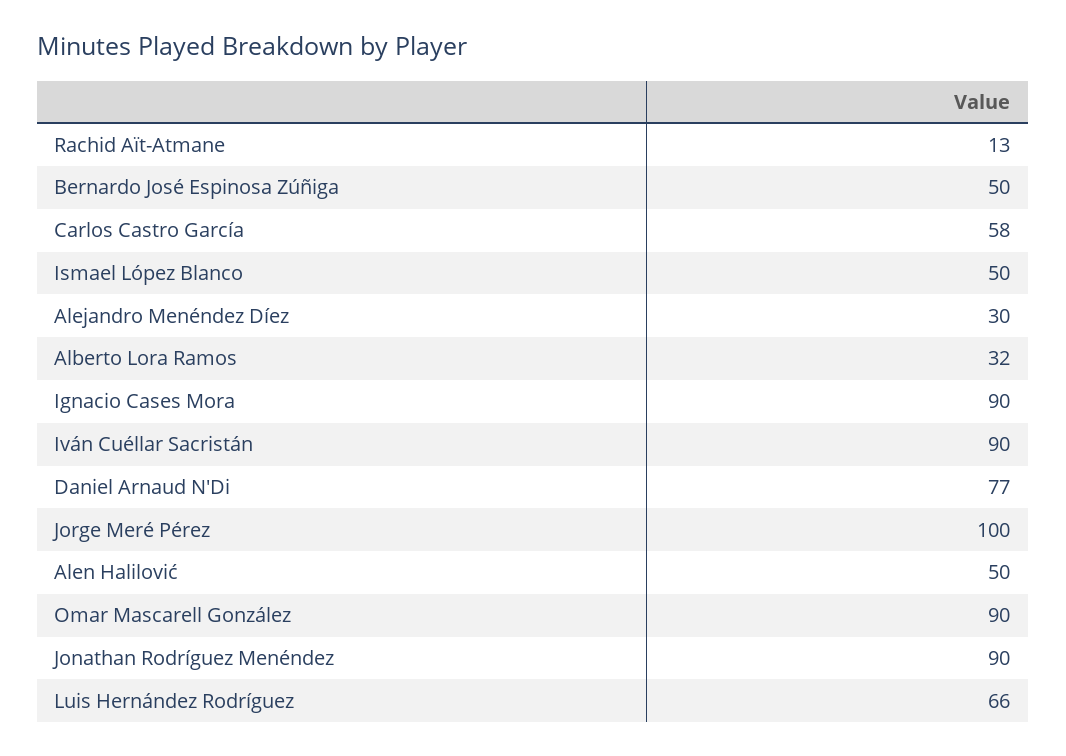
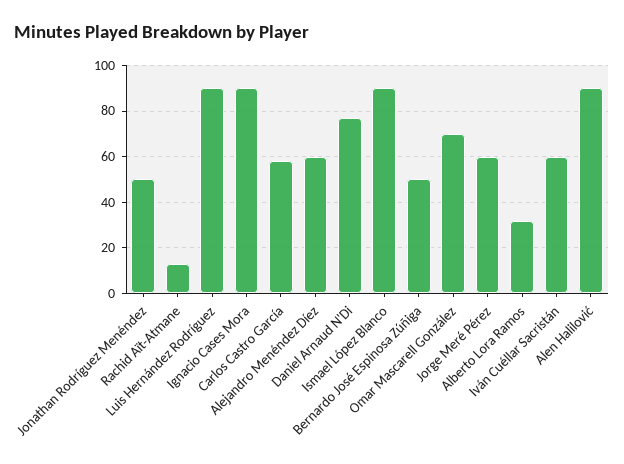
  {
    "Rachid Aït-Atmane": 13,
    "Bernardo José Espinosa Zúñiga": 50,
    "Carlos Castro García": 58,
-   "Ismael López Blanco": 50,
+   "Ismael López Blanco": 90,
-   "Alejandro Menéndez Díez": 30,
+   "Alejandro Menéndez Díez": 60,
    "Alberto Lora Ramos": 32,
    "Ignacio Cases Mora": 90,
-   "Iván Cuéllar Sacristán": 90,
+   "Iván Cuéllar Sacristán": 60,
    "Daniel Arnaud N'Di": 77,
-   "Jorge Meré Pérez": 100,
+   "Jorge Meré Pérez": 60,
-   "Alen Halilović": 50,
+   "Alen Halilović": 90,
-   "Omar Mascarell González": 90,
+   "Omar Mascarell González": 70,
-   "Jonathan Rodríguez Menéndez": 90,
+   "Jonathan Rodríguez Menéndez": 50,
-   "Luis Hernández Rodríguez": 66
+   "Luis Hernández Rodríguez": 90
  }

